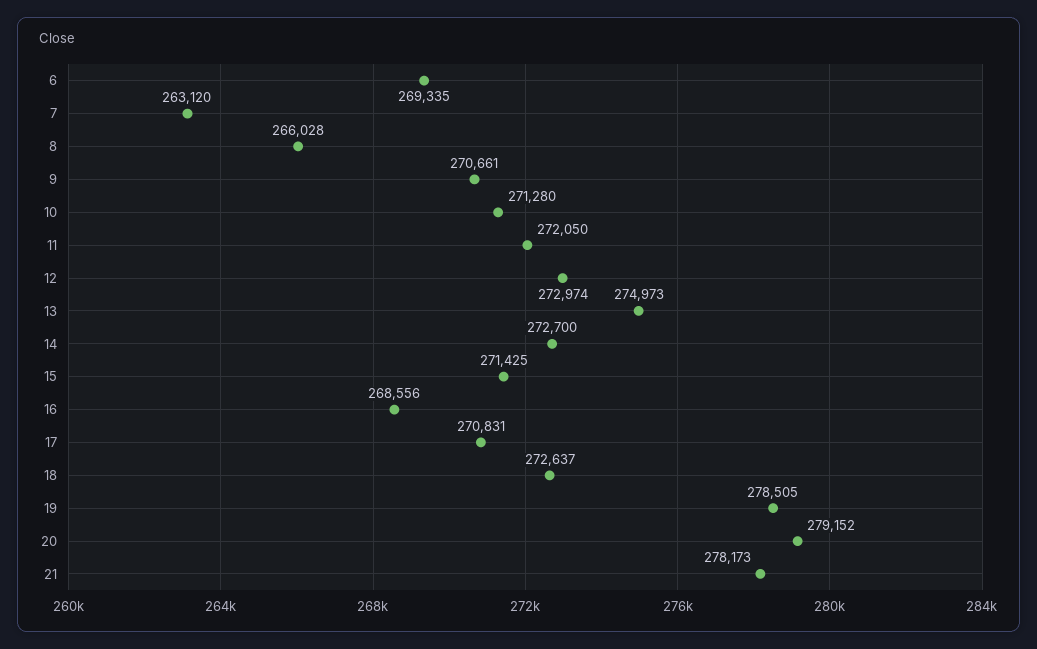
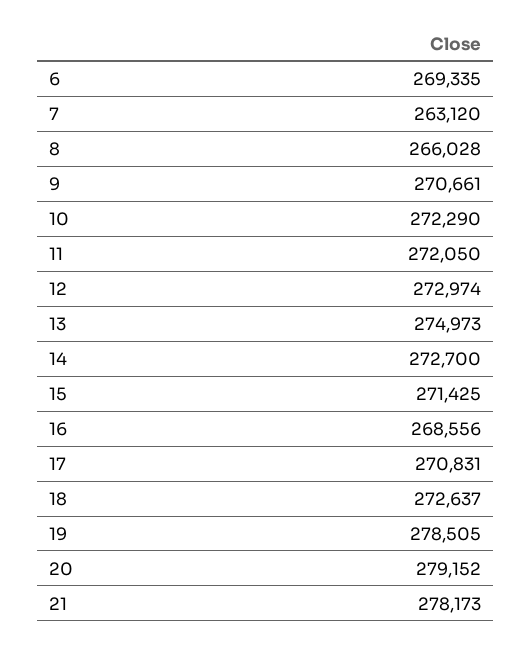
  {
    "6": 269335,
    "7": 263120,
    "8": 266028,
    "9": 270661,
-   "10": 271280,
+   "10": 272290,
    "11": 272050,
    "12": 272974,
    "13": 274973,
    "14": 272700,
    "15": 271425,
    "16": 268556,
    "17": 270831,
    "18": 272637,
    "19": 278505,
    "20": 279152,
    "21": 278173
  }

